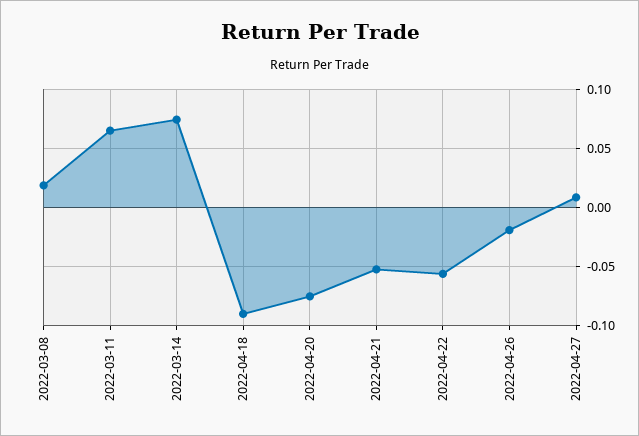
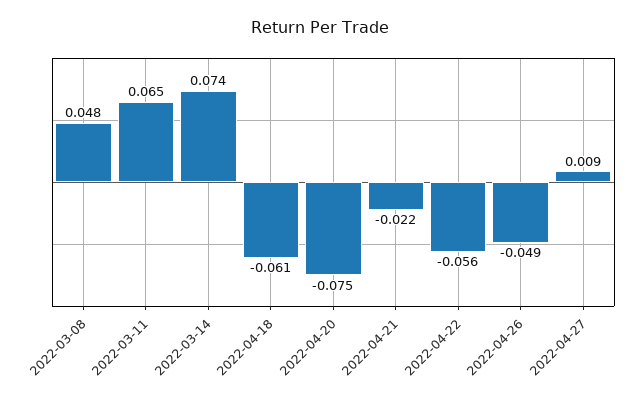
  {
-   "2022-03-08": 0.02,
+   "2022-03-08": 0.048,
    "2022-03-11": 0.065,
    "2022-03-14": 0.074,
-   "2022-04-18": -0.09,
+   "2022-04-18": -0.061,
    "2022-04-20": -0.075,
-   "2022-04-21": -0.05,
+   "2022-04-21": -0.022,
    "2022-04-22": -0.056,
-   "2022-04-26": -0.02,
+   "2022-04-26": -0.049,
    "2022-04-27": 0.009
  }

